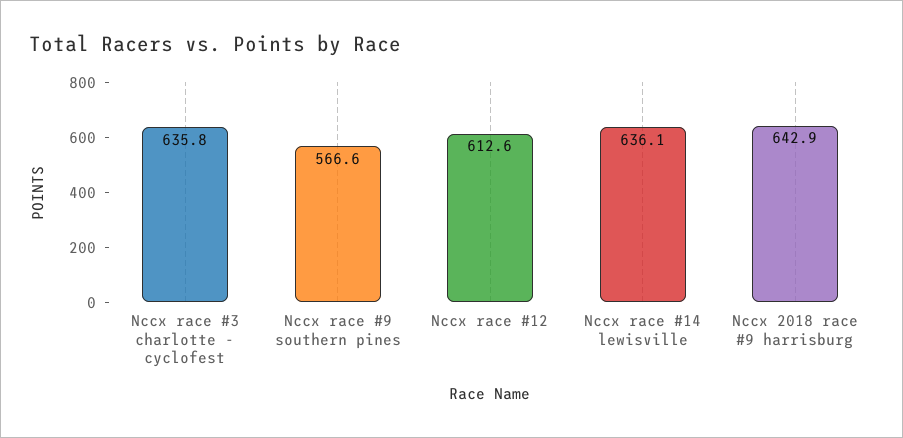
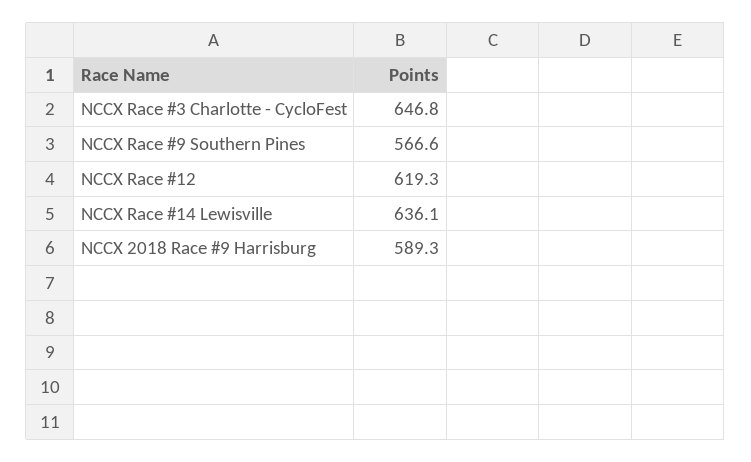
  {
-   "Nccx race #3 charlotte - cyclofest": 635.8,
+   "Nccx race #3 charlotte - cyclofest": 646.8,
    "Nccx race #9 southern pines": 566.6,
-   "Nccx race #12": 612.6,
+   "Nccx race #12": 619.3,
    "Nccx race #14 lewisville": 636.1,
-   "Nccx 2018 race #9 harrisburg": 642.9
+   "Nccx 2018 race #9 harrisburg": 589.3
  }

